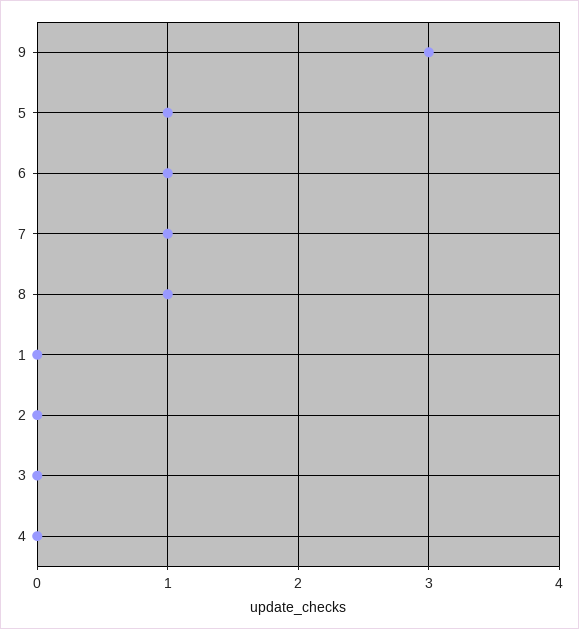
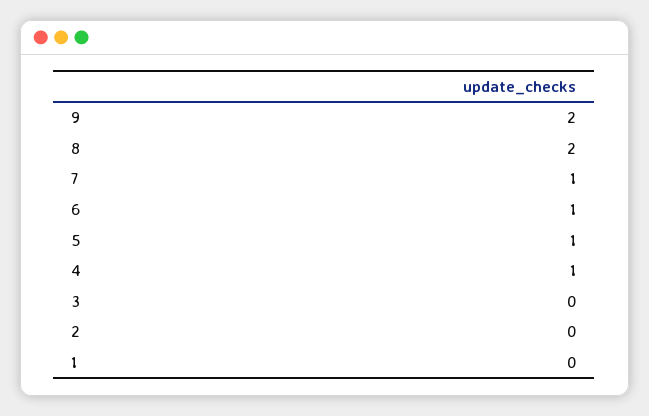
  {
-   "9": 3,
+   "9": 2,
    "5": 1,
    "6": 1,
    "7": 1,
-   "8": 1,
+   "8": 2,
    "1": 0,
    "2": 0,
    "3": 0,
-   "4": 0
+   "4": 1
  }

